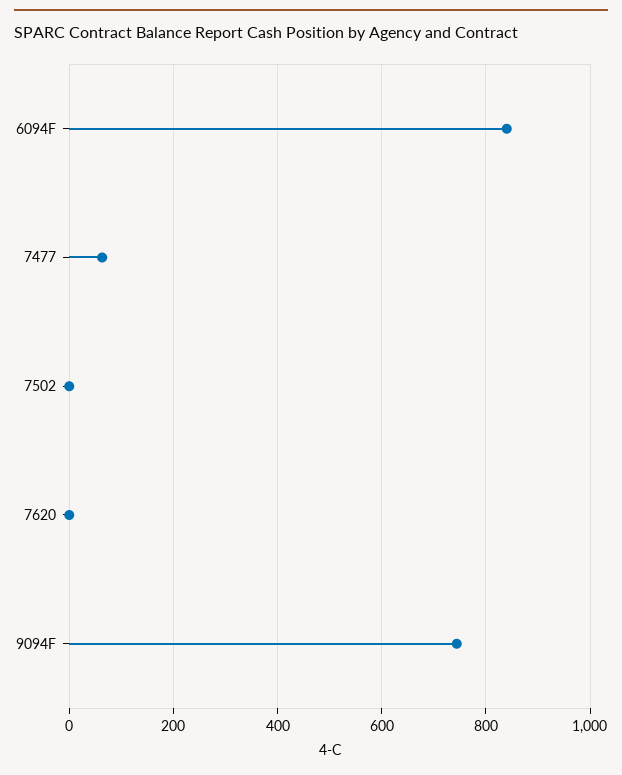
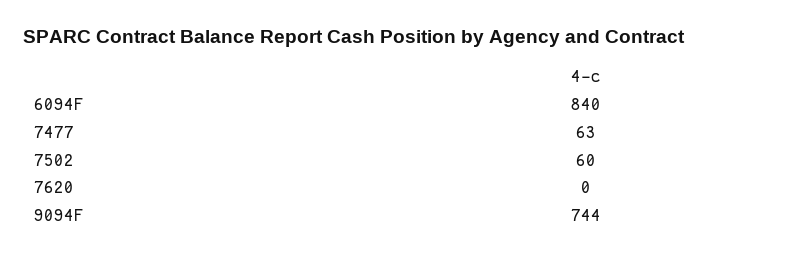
  {
    "6094F": 840,
    "7477": 63,
-   "7502": 0,
+   "7502": 60,
    "7620": 0,
    "9094F": 744
  }

